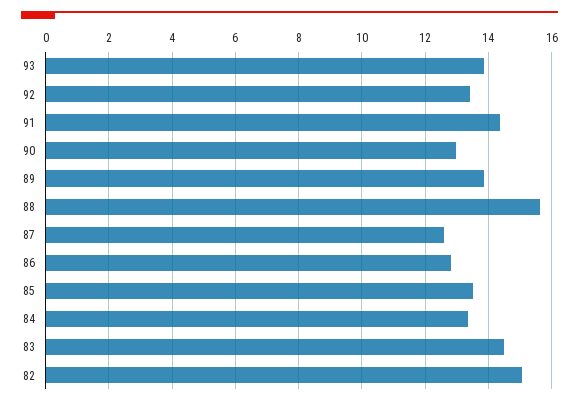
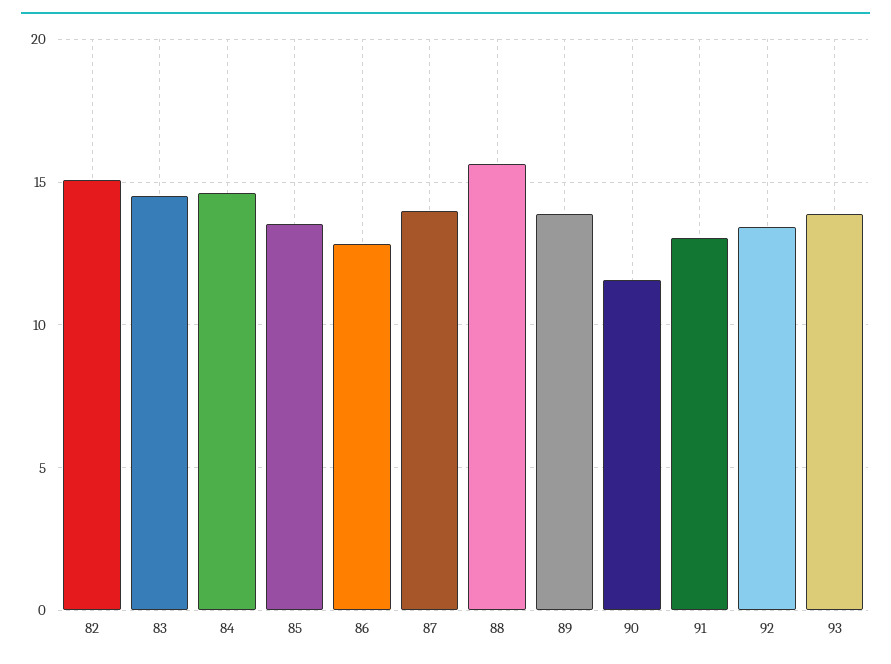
  {
    "93": 13.8,
    "92": 13.4,
-   "91": 14.4,
+   "91": 13,
-   "90": 13,
+   "90": 11.5,
    "89": 13.8,
    "88": 15.6,
-   "87": 12.6,
+   "87": 14,
    "86": 12.8,
    "85": 13.6,
-   "84": 13.4,
+   "84": 14.5,
    "83": 14.6,
    "82": 15
  }

